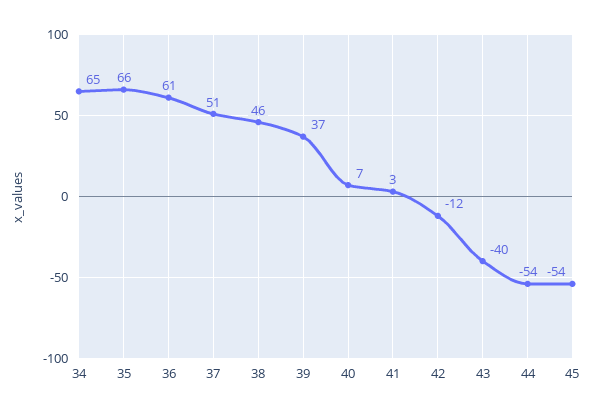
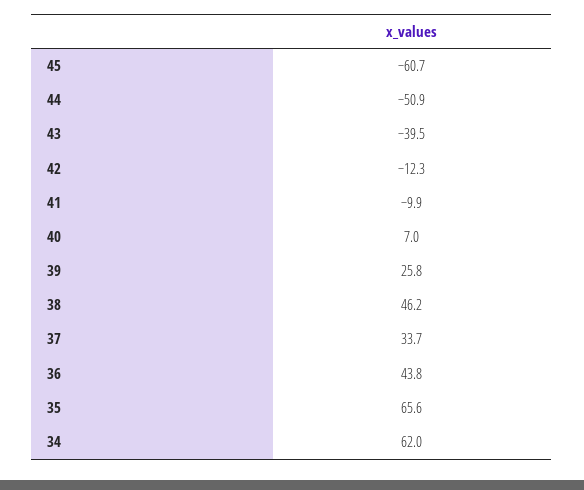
  {
-   "34": 65,
+   "34": 62,
    "35": 65.6,
-   "36": 61,
+   "36": 43.8,
-   "37": 51,
+   "37": 33.7,
    "38": 46.2,
-   "39": 37,
+   "39": 25.8,
    "40": 7,
-   "41": 3,
+   "41": -9.9,
    "42": -12.3,
    "43": -39.5,
-   "44": -54,
+   "44": -50.9,
-   "45": -54
+   "45": -60.7
  }

